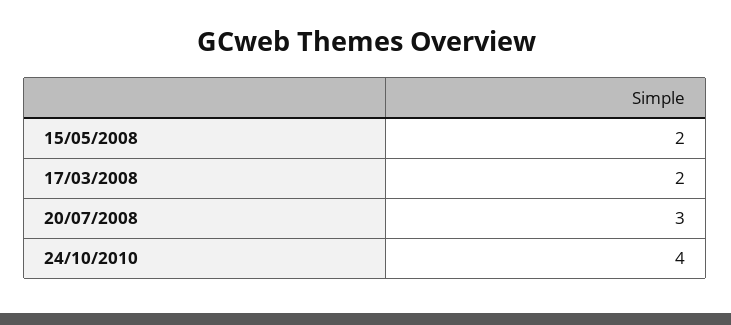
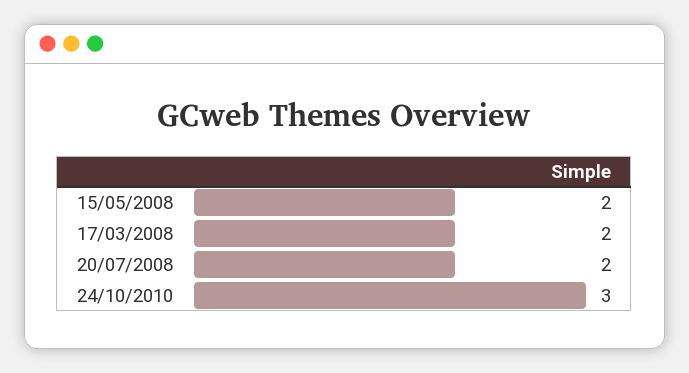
  {
    "15/05/2008": 2,
    "17/03/2008": 2,
-   "20/07/2008": 3,
+   "20/07/2008": 2,
-   "24/10/2010": 4
+   "24/10/2010": 3
  }

